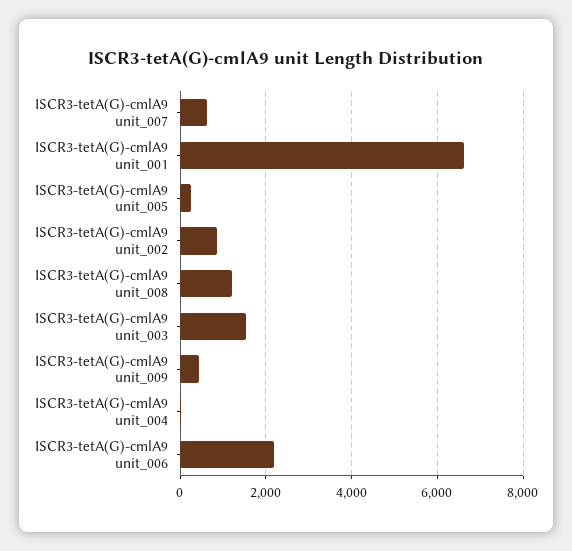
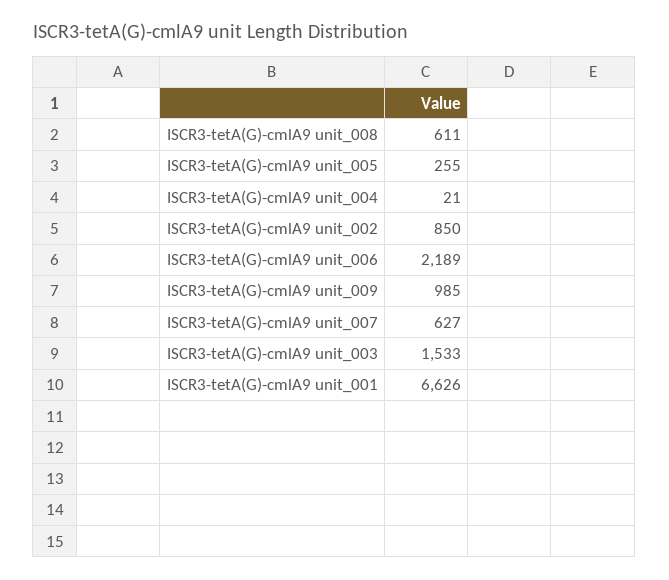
  {
    "ISCR3-tetA(G)-cmlA9 unit_007": 627,
    "ISCR3-tetA(G)-cmlA9 unit_001": 6626,
    "ISCR3-tetA(G)-cmlA9 unit_005": 255,
    "ISCR3-tetA(G)-cmlA9 unit_002": 850,
-   "ISCR3-tetA(G)-cmlA9 unit_008": 1200,
+   "ISCR3-tetA(G)-cmlA9 unit_008": 611,
    "ISCR3-tetA(G)-cmlA9 unit_003": 1533,
-   "ISCR3-tetA(G)-cmlA9 unit_009": 400,
+   "ISCR3-tetA(G)-cmlA9 unit_009": 985,
    "ISCR3-tetA(G)-cmlA9 unit_004": 21,
    "ISCR3-tetA(G)-cmlA9 unit_006": 2189
  }

